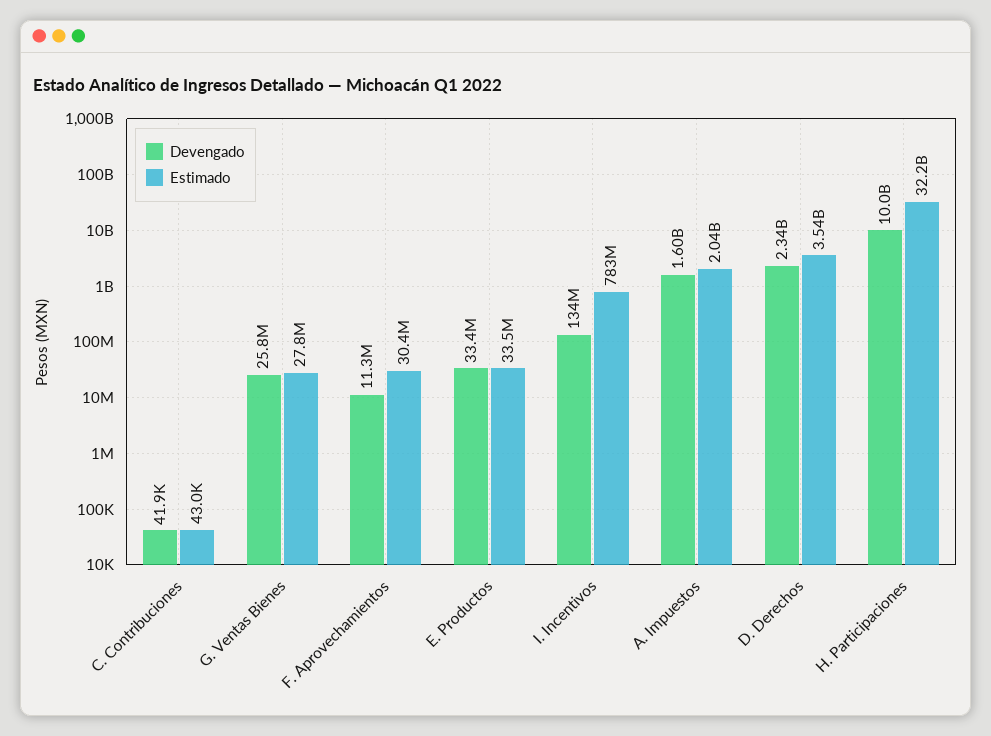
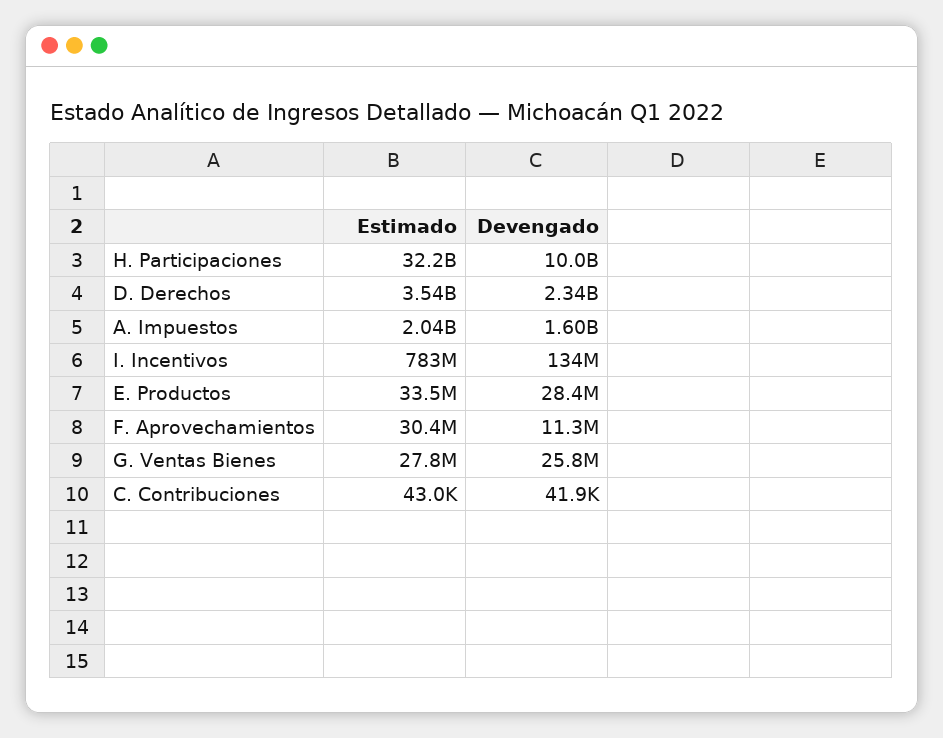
  {
    "Devengado": {
      "C. Contribuciones": 41900,
      "G. Ventas Bienes": 25800000,
      "F. Aprovechamientos": 11300000,
-     "E. Productos": 33400000,
+     "E. Productos": 28400000,
      "I. Incentivos": 134000000,
      "A. Impuestos": 1600000000,
      "D. Derechos": 2340000000,
      "H. Participaciones": 10000000000
    },
    "Estimado": {
      "C. Contribuciones": 43000,
      "G. Ventas Bienes": 27800000,
      "F. Aprovechamientos": 30400000,
      "E. Productos": 33500000,
      "I. Incentivos": 783000000,
      "A. Impuestos": 2040000000,
      "D. Derechos": 3540000000,
      "H. Participaciones": 32200000000
    }
  }

